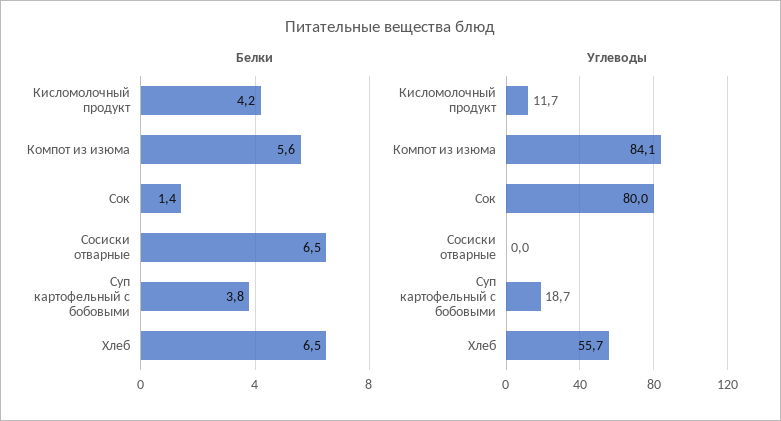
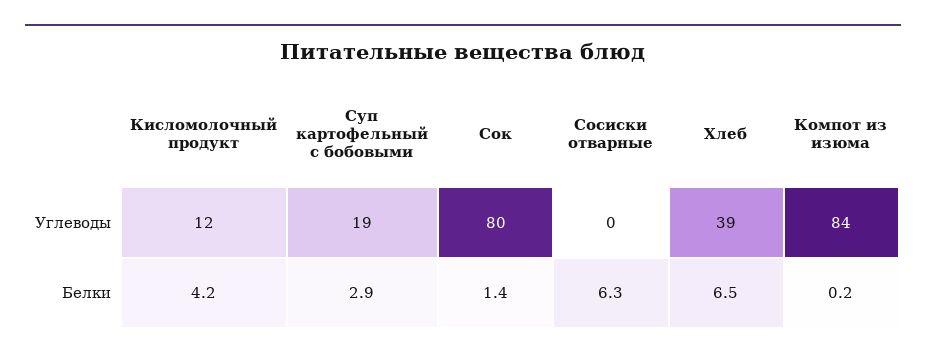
  {
    "Белки": {
      "Кисломолочный продукт": 4.2,
-     "Компот из изюма": 5.6,
+     "Компот из изюма": 0.2,
      "Сок": 1.4,
-     "Сосиски отварные": 6.5,
+     "Сосиски отварные": 6.3,
-     "Суп картофельный с бобовыми": 3.8,
+     "Суп картофельный с бобовыми": 2.9,
      "Хлеб": 6.5
    },
    "Углеводы": {
      "Кисломолочный продукт": 11.7,
      "Компот из изюма": 84.1,
      "Сок": 80,
      "Сосиски отварные": 0,
      "Суп картофельный с бобовыми": 18.7,
-     "Хлеб": 55.7
+     "Хлеб": 39
    }
  }

